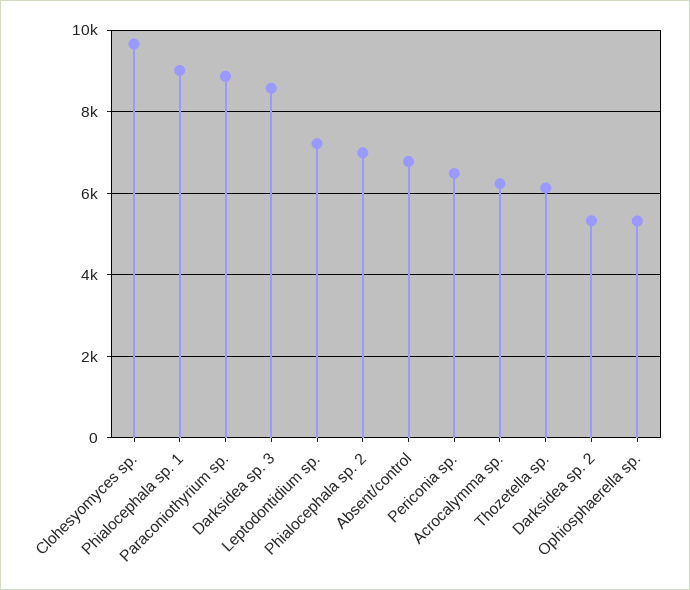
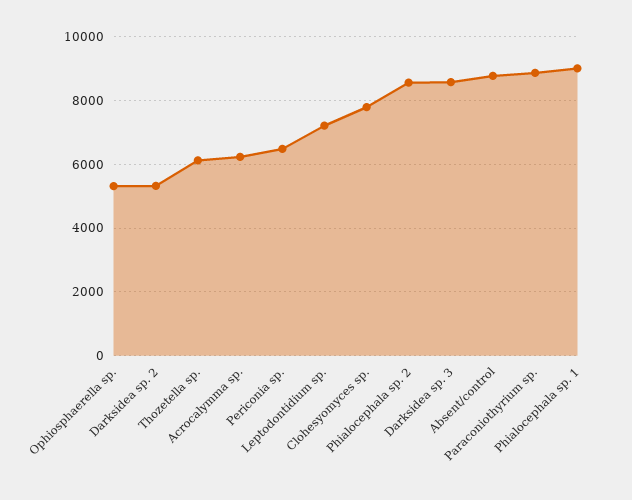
  {
-   "Clohesyomyces sp.": 9600,
+   "Clohesyomyces sp.": 7800,
    "Phialocephala sp. 1": 9000,
    "Paraconiothyrium sp.": 8800,
    "Darksidea sp. 3": 8600,
    "Leptodontidium sp.": 7200,
-   "Phialocephala sp. 2": 7000,
+   "Phialocephala sp. 2": 8600,
-   "Absent/control": 6800,
+   "Absent/control": 8800,
    "Periconia sp.": 6400,
    "Acrocalymma sp.": 6200,
    "Thozetella sp.": 6200,
    "Darksidea sp. 2": 5400,
    "Ophiosphaerella sp.": 5400
  }

